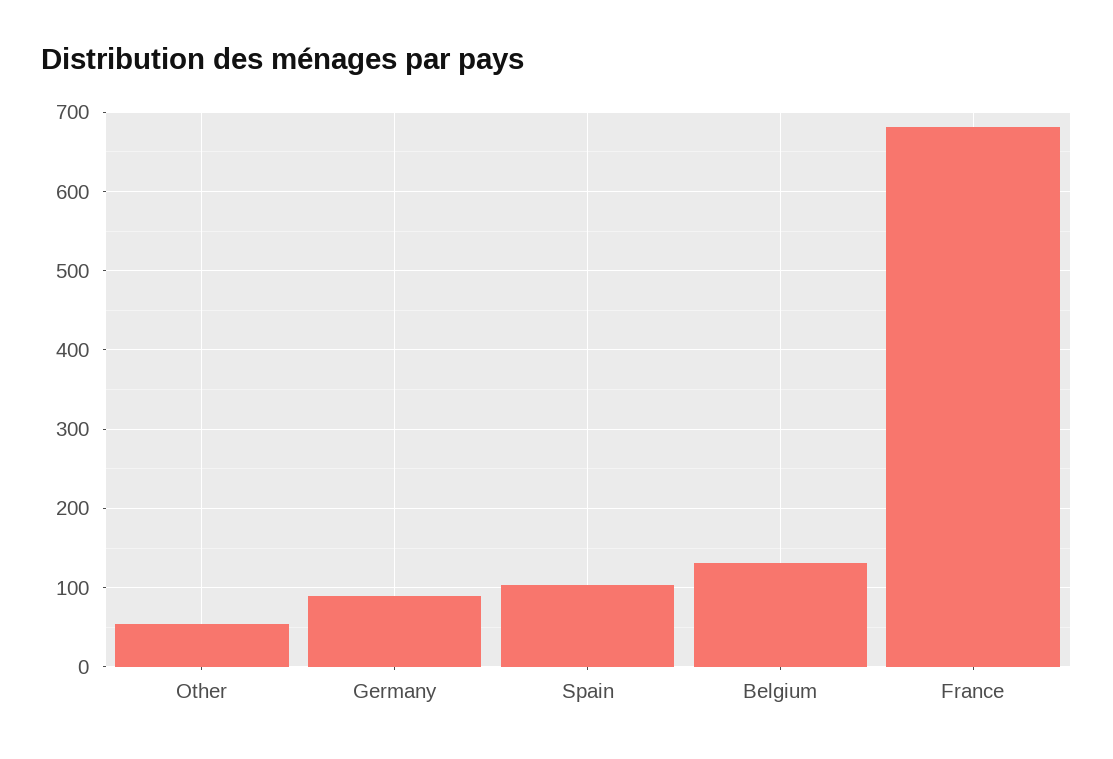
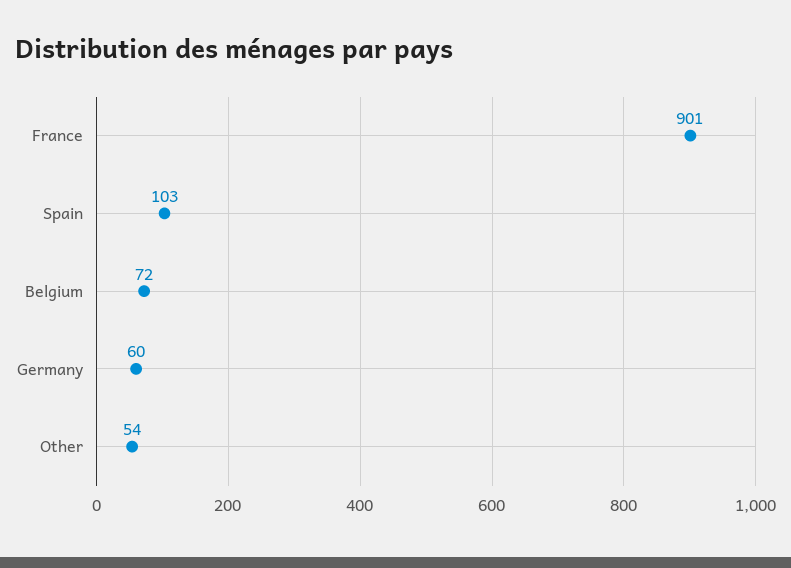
  {
    "Other": 54,
-   "Germany": 90,
+   "Germany": 60,
    "Spain": 103,
-   "Belgium": 130,
+   "Belgium": 72,
-   "France": 680
+   "France": 901
  }

